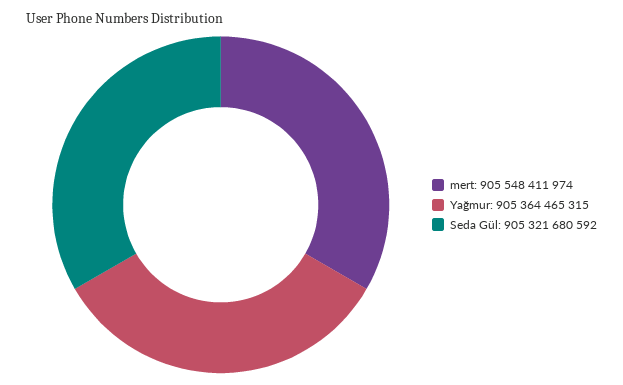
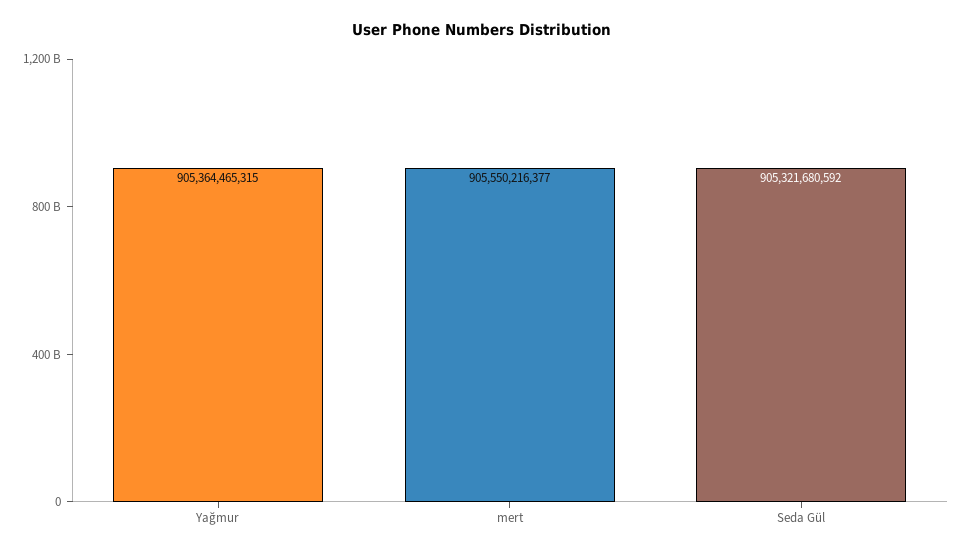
  {
-   "mert": 905548411974,
+   "mert": 905550216377,
    "Yağmur": 905364465315,
    "Seda Gül": 905321680592
  }

